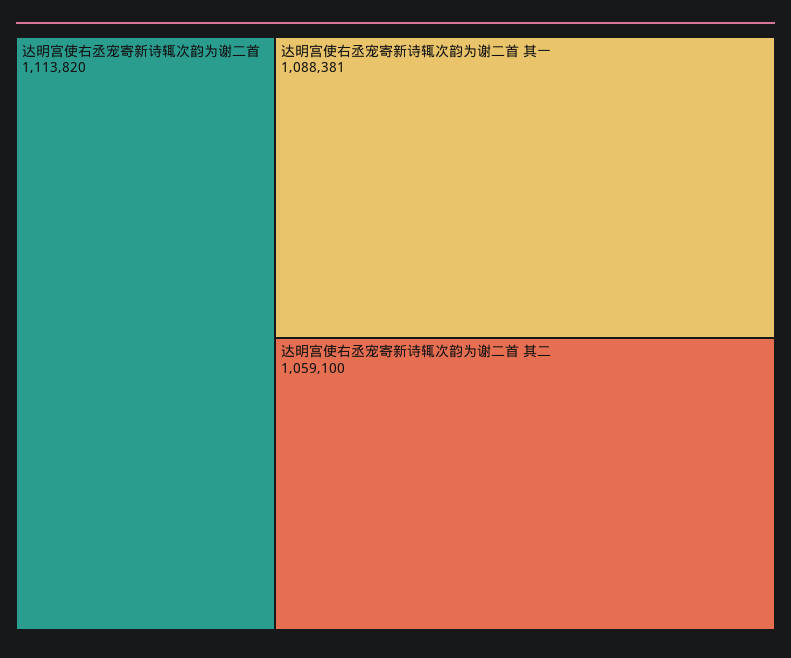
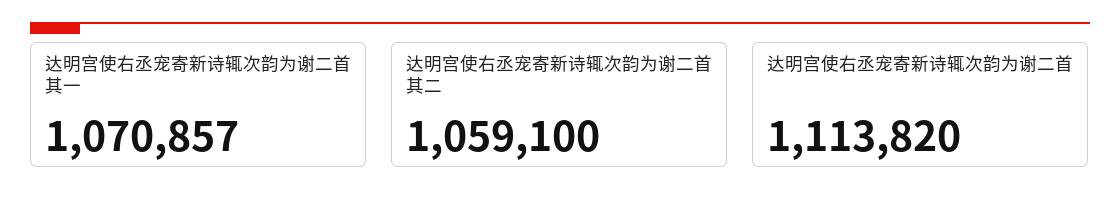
  {
    "达明宫使右丞宠寄新诗辄次韵为谢二首": 1113820,
-   "达明宫使右丞宠寄新诗辄次韵为谢二首 其一": 1088381,
+   "达明宫使右丞宠寄新诗辄次韵为谢二首 其一": 1070857,
    "达明宫使右丞宠寄新诗辄次韵为谢二首 其二": 1059100
  }

